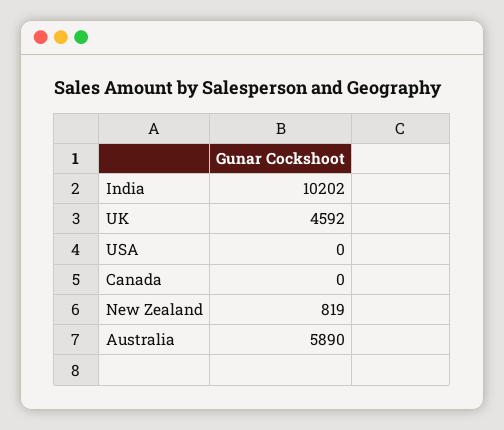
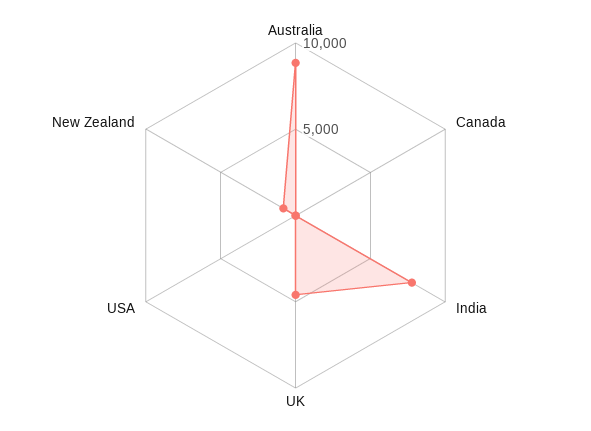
  {
-   "India": 10202,
+   "India": 8000,
    "UK": 4592,
    "USA": 0,
    "Canada": 0,
    "New Zealand": 819,
-   "Australia": 5890
+   "Australia": 9000
  }

